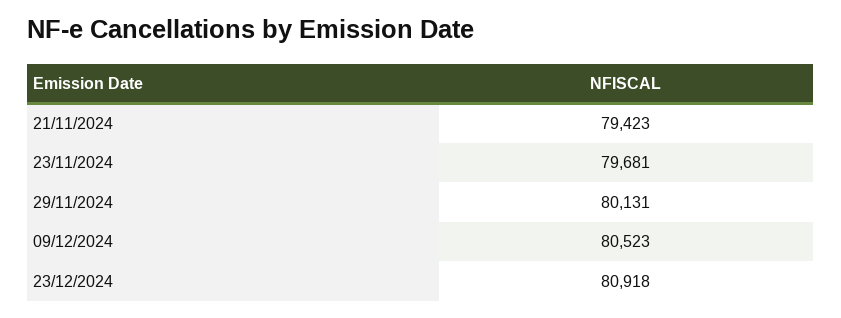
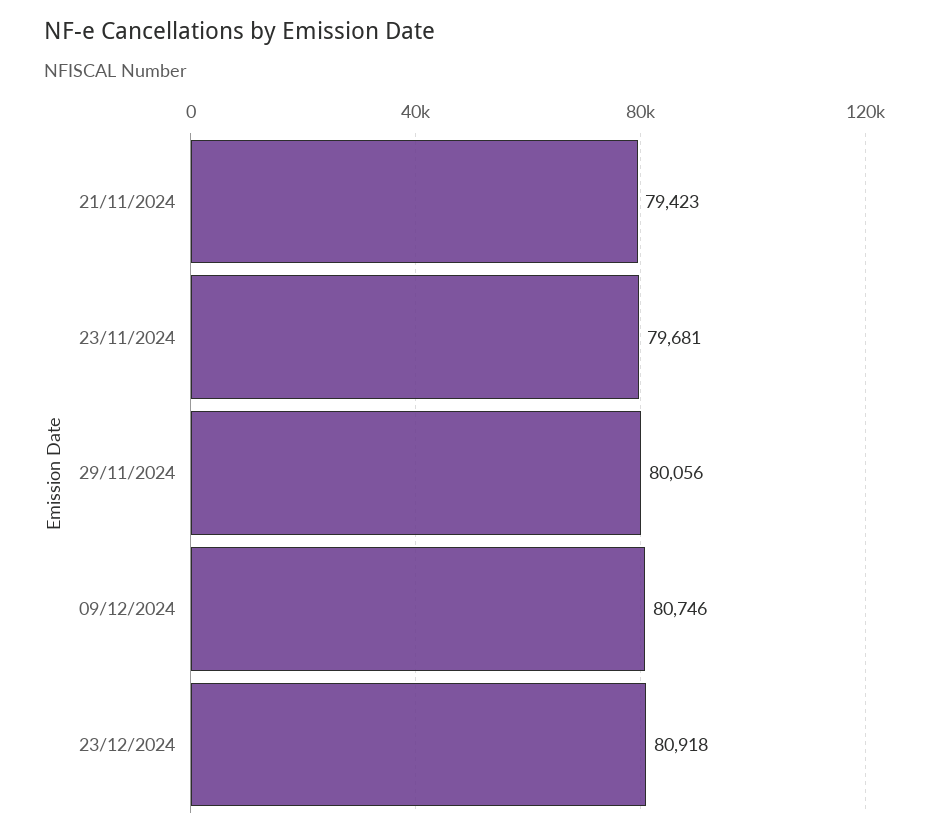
  {
    "21/11/2024": 79423,
    "23/11/2024": 79681,
-   "29/11/2024": 80131,
+   "29/11/2024": 80056,
-   "09/12/2024": 80523,
+   "09/12/2024": 80746,
    "23/12/2024": 80918
  }

